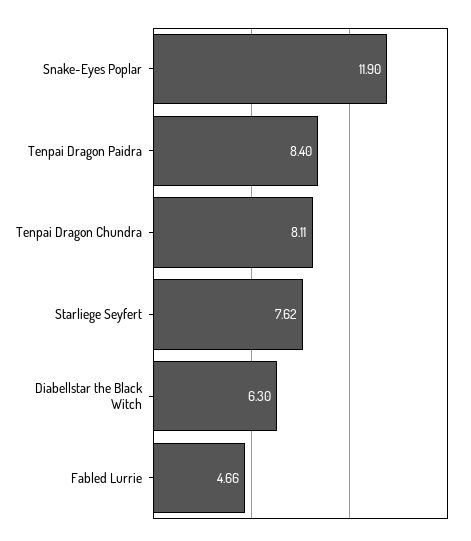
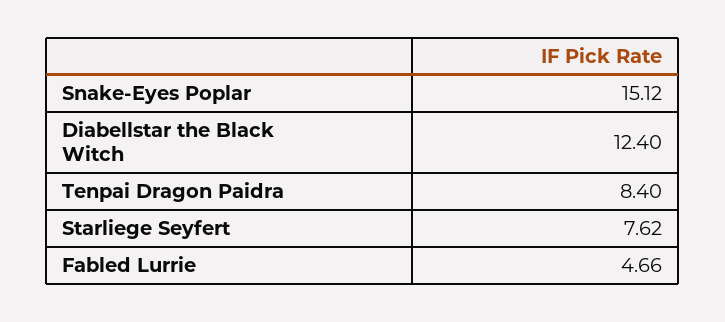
  {
-   "Snake-Eyes Poplar": 11.9,
+   "Snake-Eyes Poplar": 15.12,
    "Tenpai Dragon Paidra": 8.4,
-   "Tenpai Dragon Chundra": 8.11,
    "Starliege Seyfert": 7.62,
-   "Diabellstar the Black Witch": 6.3,
+   "Diabellstar the Black Witch": 12.4,
    "Fabled Lurrie": 4.66
  }

